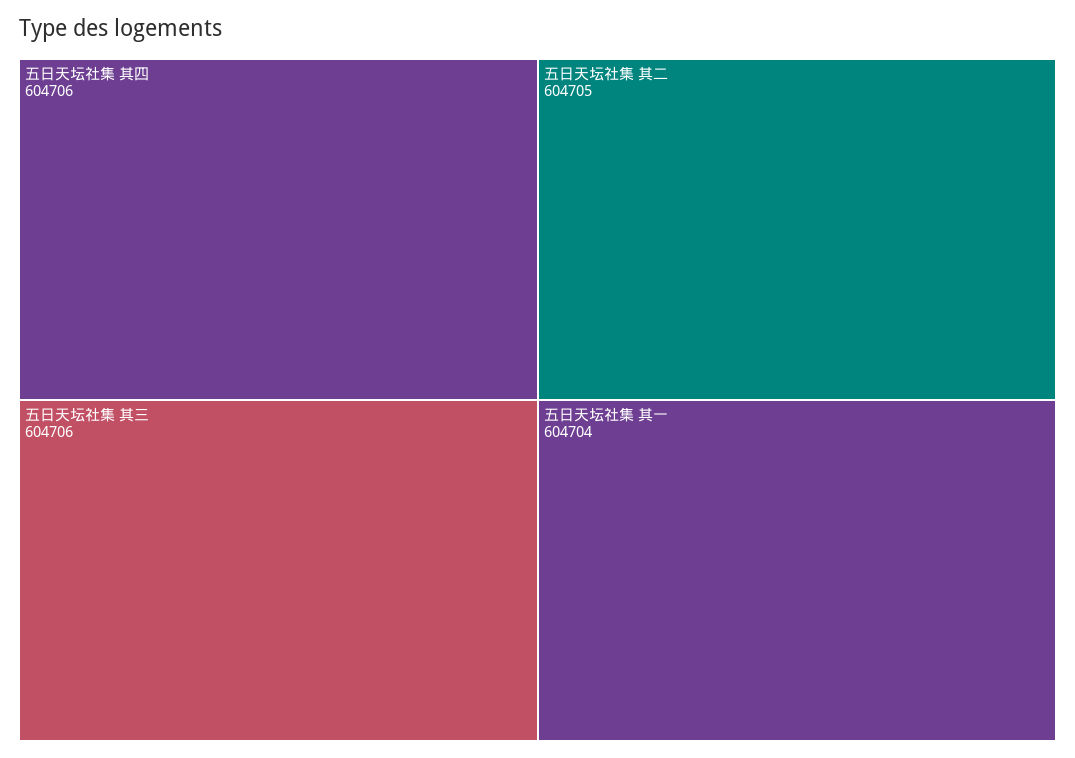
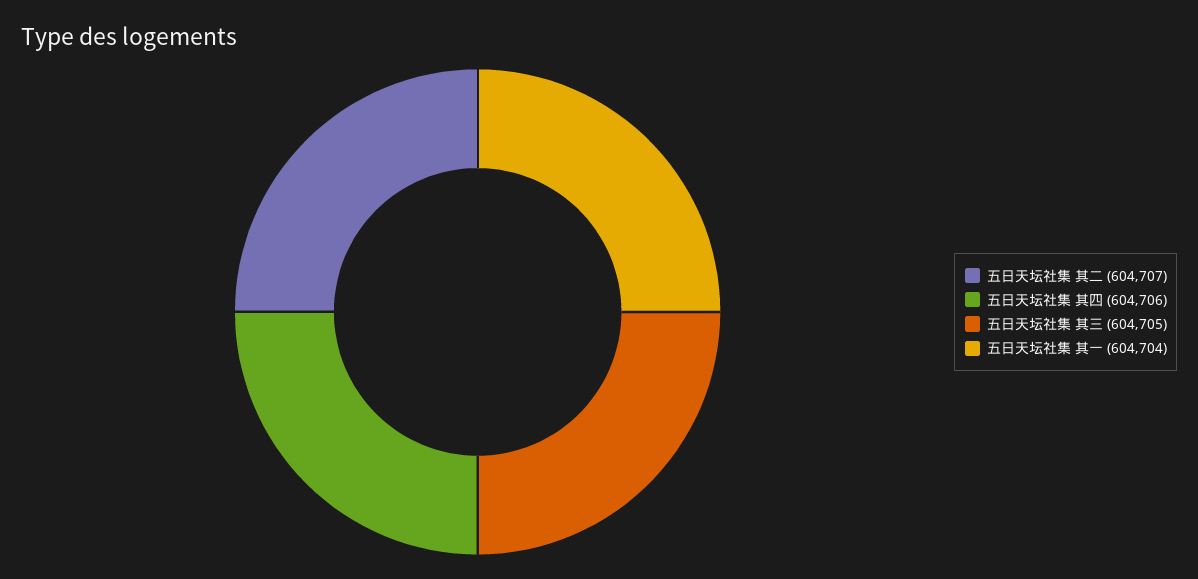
  {
    "五日天坛社集 其四": 604706,
-   "五日天坛社集 其三": 604706,
+   "五日天坛社集 其三": 604705,
-   "五日天坛社集 其二": 604705,
+   "五日天坛社集 其二": 604707,
    "五日天坛社集 其一": 604704
  }

